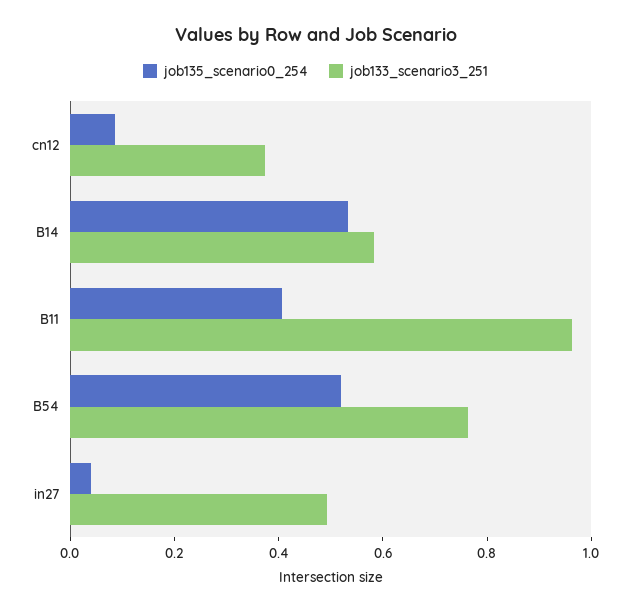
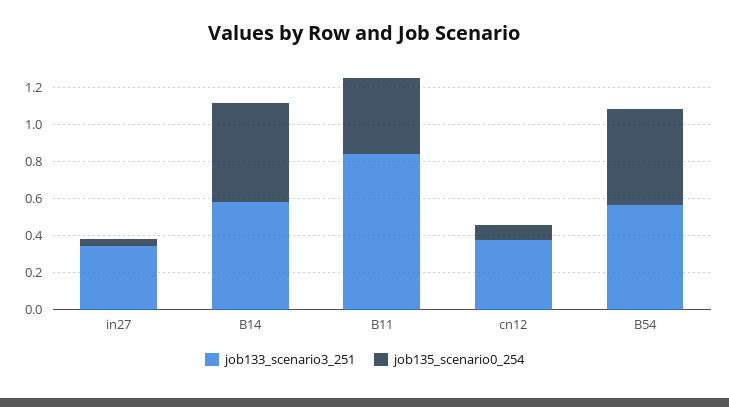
  {
    "job135_scenario0_254": {
      "cn12": 0.1,
      "B14": 0.55,
      "B11": 0.4,
      "B54": 0.5,
      "in27": 0.05
    },
    "job133_scenario3_251": {
      "cn12": 0.35,
      "B14": 0.6,
-     "B11": 0.95,
+     "B11": 0.85,
-     "B54": 0.75,
+     "B54": 0.55,
-     "in27": 0.5
+     "in27": 0.35
    }
  }

